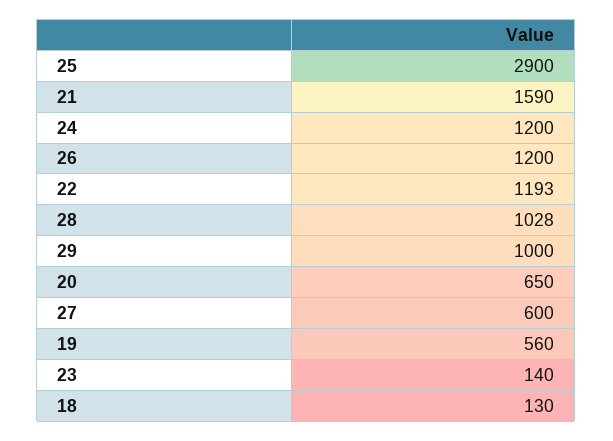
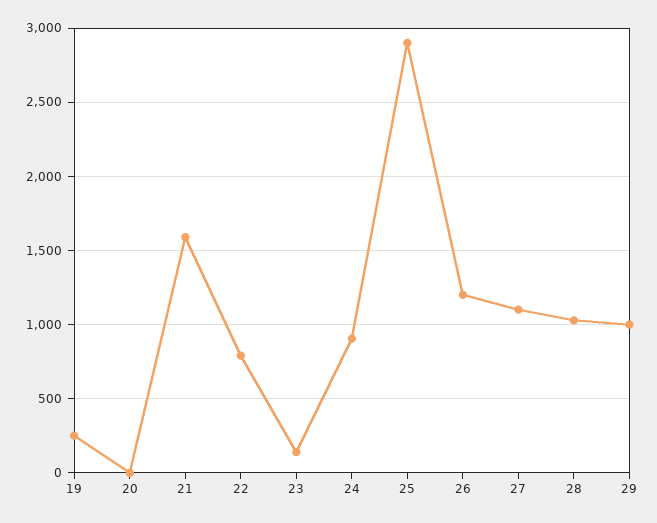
  {
    "25": 2900,
    "21": 1590,
-   "24": 1200,
+   "24": 900,
    "26": 1200,
-   "22": 1193,
+   "22": 800,
    "28": 1028,
    "29": 1000,
-   "20": 650,
+   "20": 0,
-   "27": 600,
+   "27": 1100,
-   "19": 560,
+   "19": 250,
-   "23": 140,
+   "23": 140
-   "18": 130
  }

